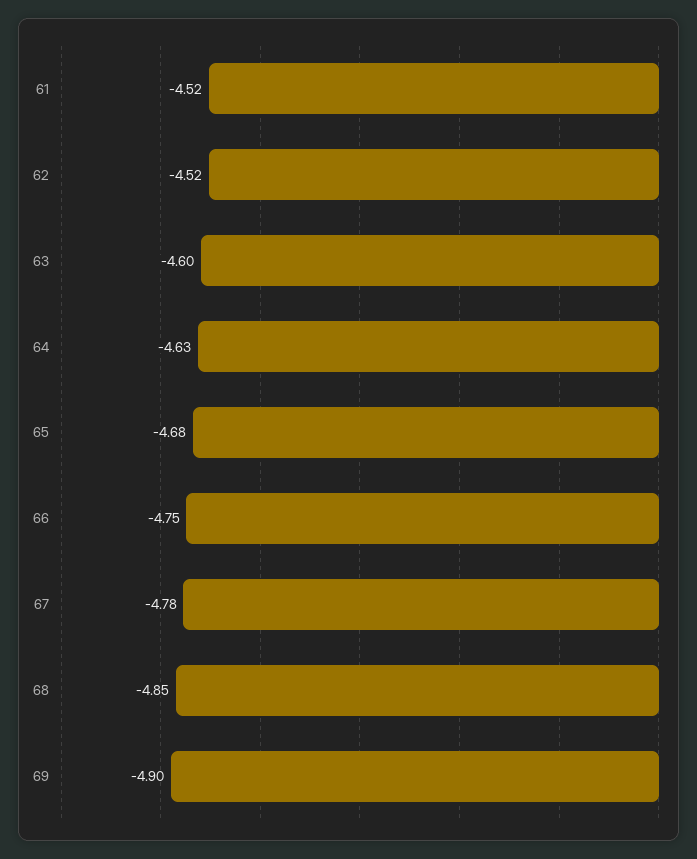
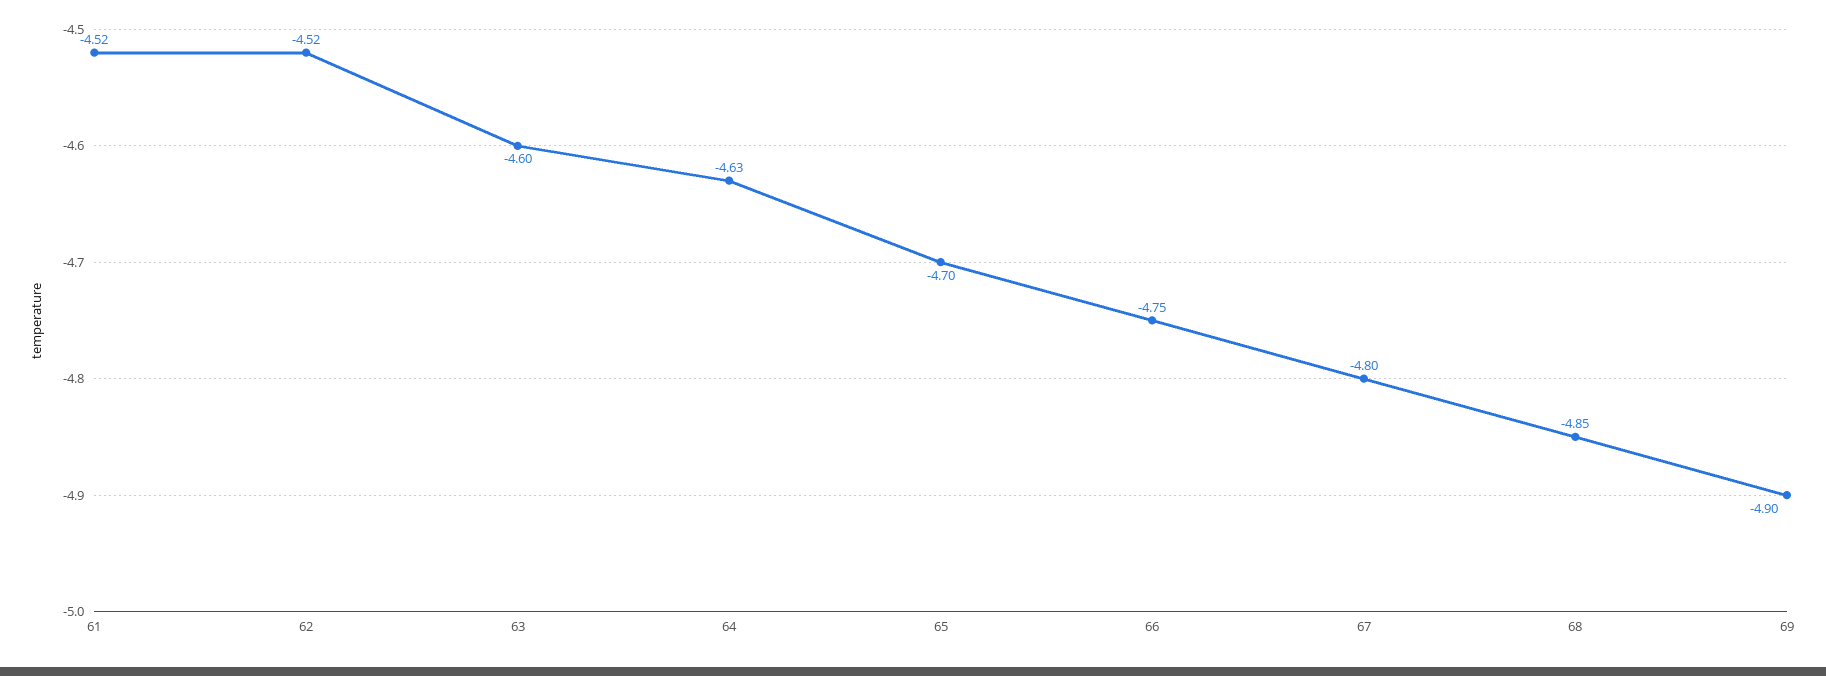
  {
    "61": -4.52,
    "62": -4.52,
    "63": -4.6,
    "64": -4.63,
-   "65": -4.68,
+   "65": -4.7,
    "66": -4.75,
-   "67": -4.78,
+   "67": -4.8,
    "68": -4.85,
    "69": -4.9
  }

